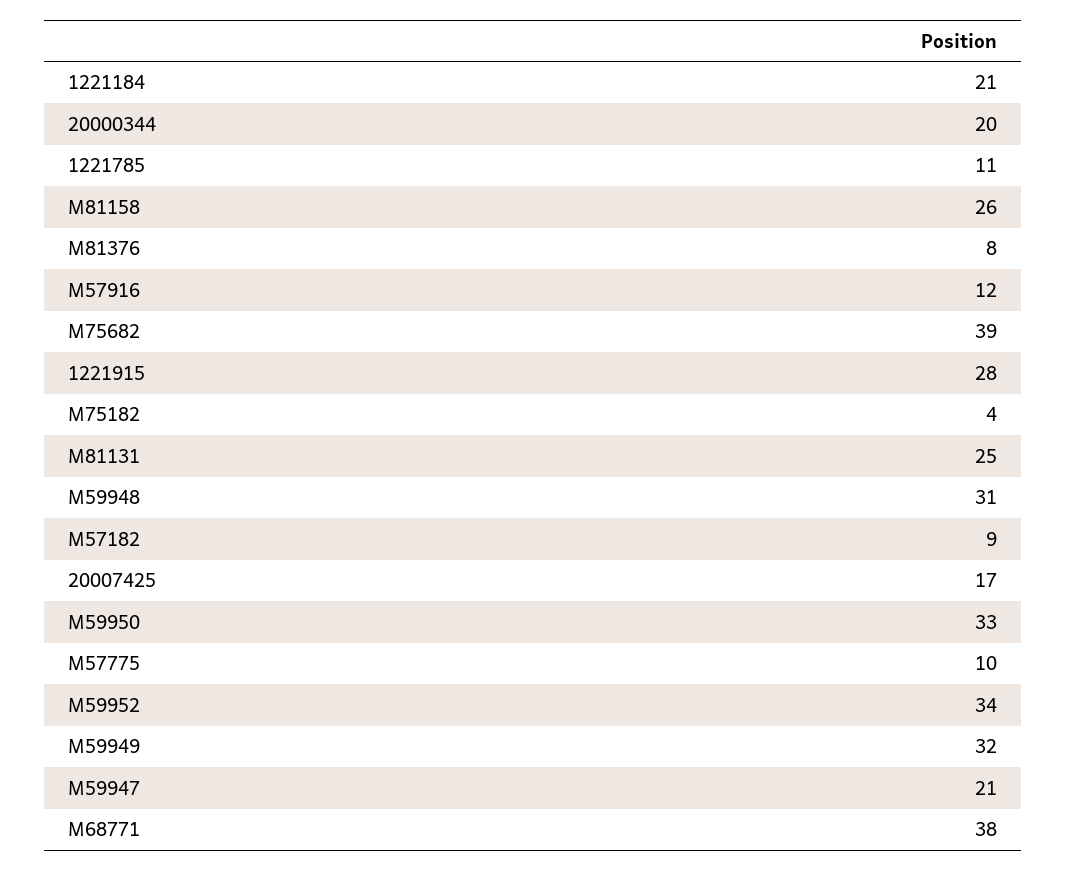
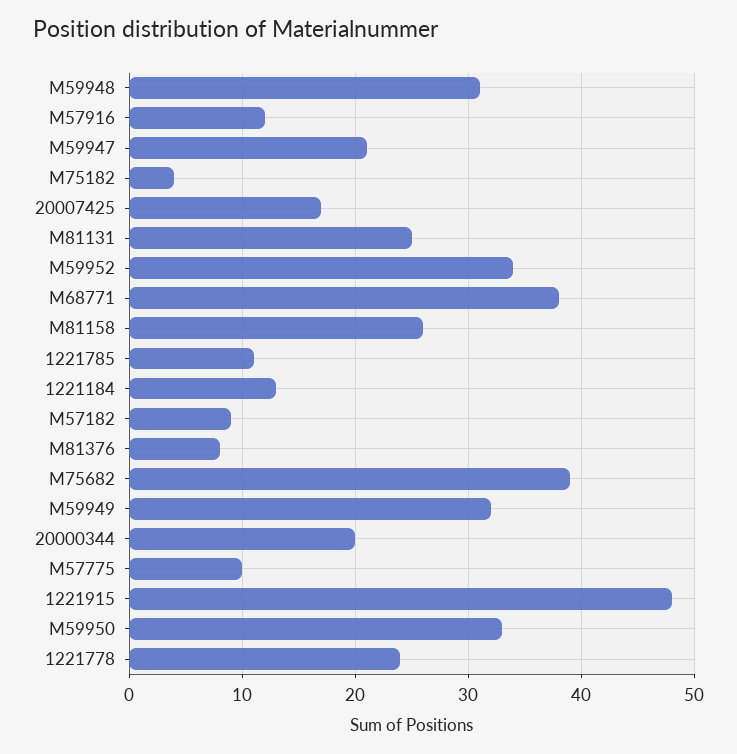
  {
-   "1221184": 21,
+   "1221184": 13,
    "20000344": 20,
    "1221785": 11,
    "M81158": 26,
    "M81376": 8,
    "M57916": 12,
    "M75682": 39,
-   "1221915": 28,
+   "1221915": 48,
    "M75182": 4,
    "M81131": 25,
    "M59948": 31,
    "M57182": 9,
    "20007425": 17,
    "M59950": 33,
    "M57775": 10,
    "M59952": 34,
    "M59949": 32,
    "M59947": 21,
-   "M68771": 38
+   "M68771": 38,
+   "1221778": 24
  }

